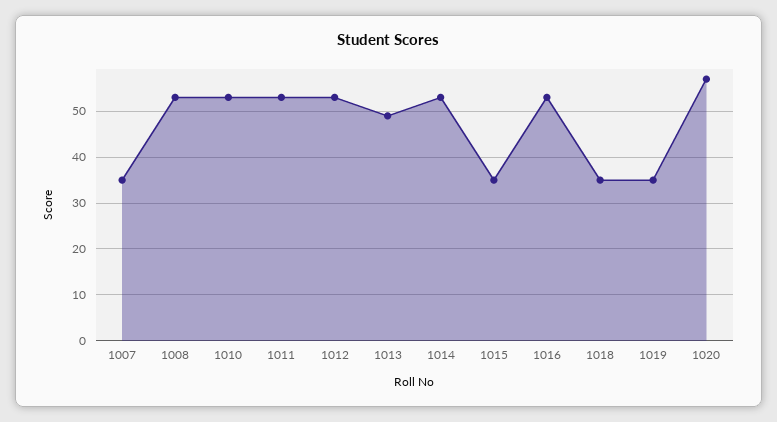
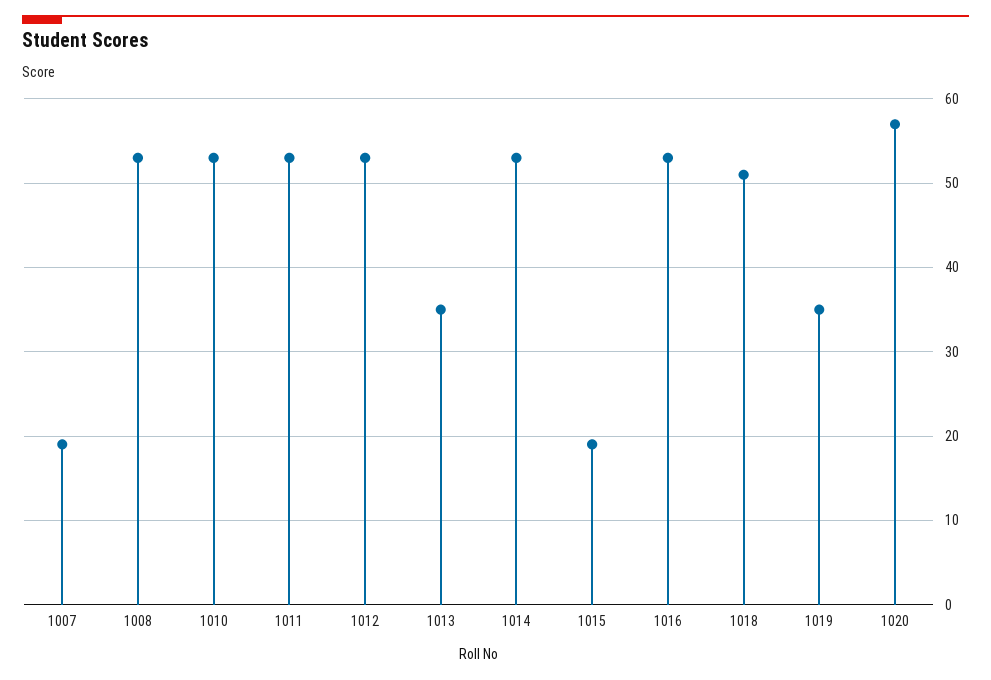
  {
-   "1007": 35,
+   "1007": 19,
    "1008": 53,
    "1010": 53,
    "1011": 53,
    "1012": 53,
-   "1013": 50,
+   "1013": 35,
    "1014": 53,
-   "1015": 35,
+   "1015": 19,
    "1016": 53,
-   "1018": 35,
+   "1018": 51,
    "1019": 35,
    "1020": 57
  }

